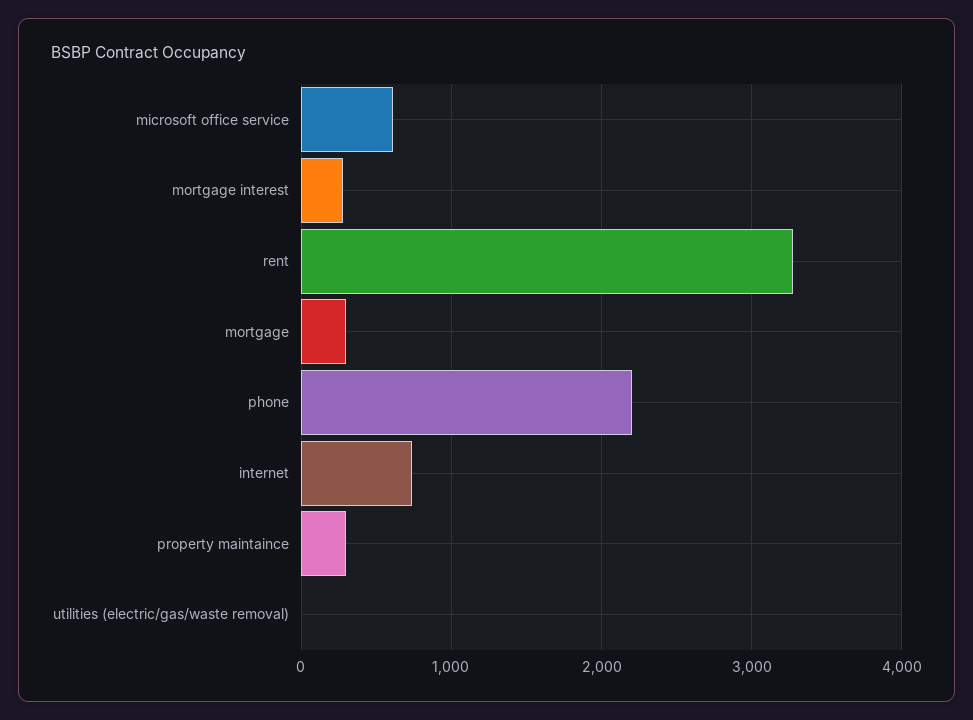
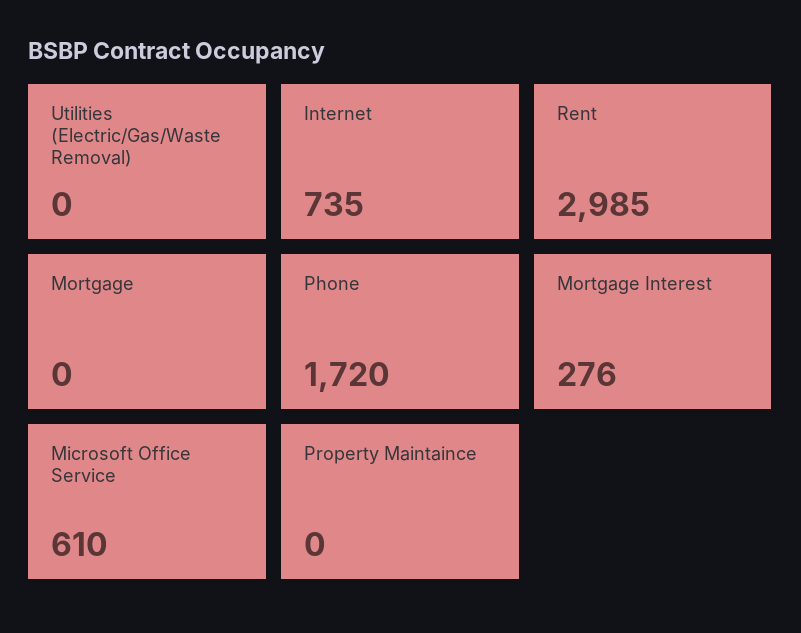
  {
    "microsoft office service": 610,
    "mortgage interest": 276,
-   "rent": 3300,
+   "rent": 2985,
-   "mortgage": 300,
+   "mortgage": 0,
-   "phone": 2200,
+   "phone": 1720,
    "internet": 735,
-   "property maintaince": 300,
+   "property maintaince": 0,
    "utilities (electric/gas/waste removal)": 0
  }

